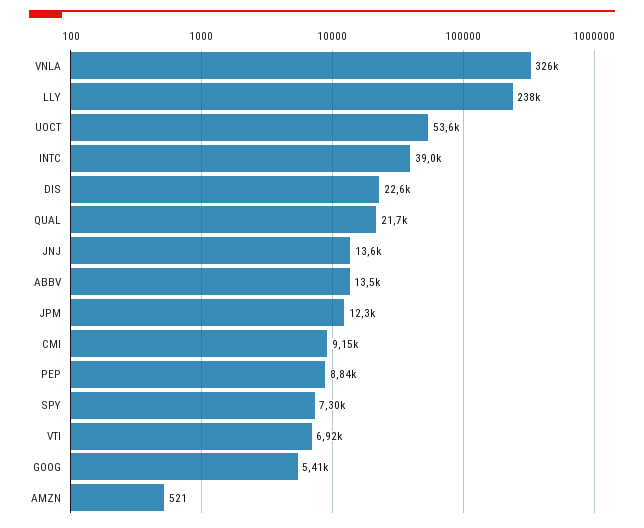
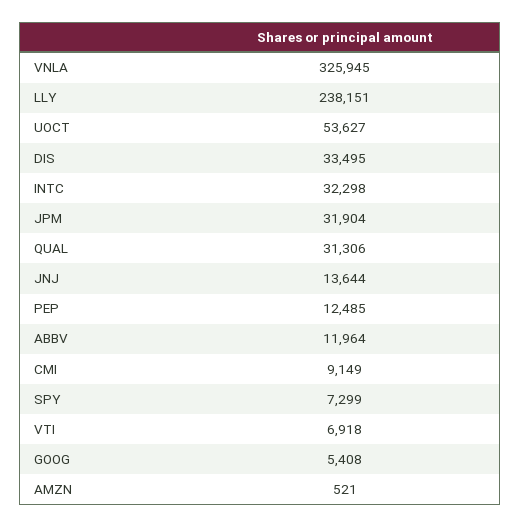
  {
    "VNLA": 325945,
    "LLY": 238151,
    "UOCT": 53627,
-   "INTC": 39000,
+   "INTC": 32298,
-   "DIS": 22600,
+   "DIS": 33495,
-   "QUAL": 21700,
+   "QUAL": 31306,
    "JNJ": 13644,
-   "ABBV": 13500,
+   "ABBV": 11964,
-   "JPM": 12300,
+   "JPM": 31904,
    "CMI": 9149,
-   "PEP": 8840,
+   "PEP": 12485,
    "SPY": 7299,
    "VTI": 6918,
    "GOOG": 5408,
    "AMZN": 521
  }

